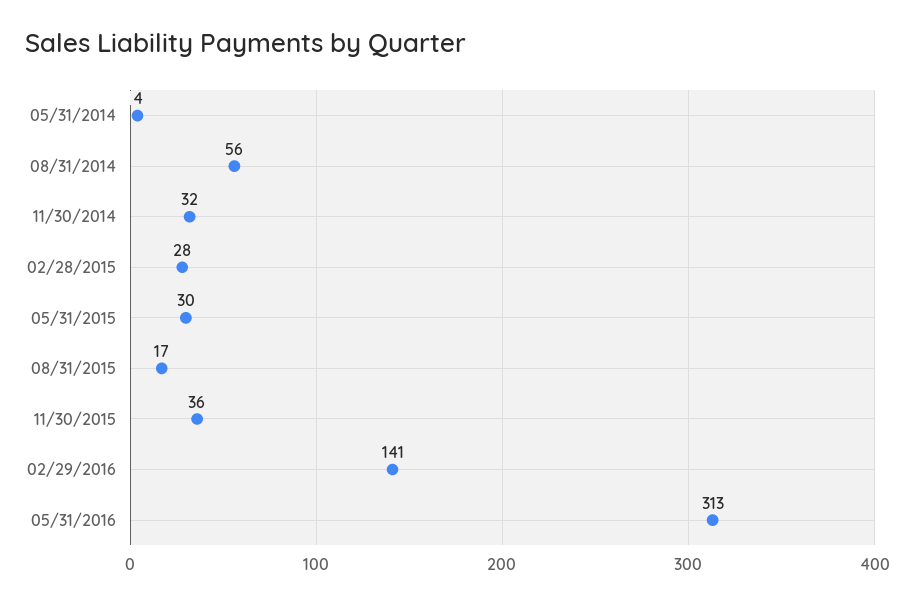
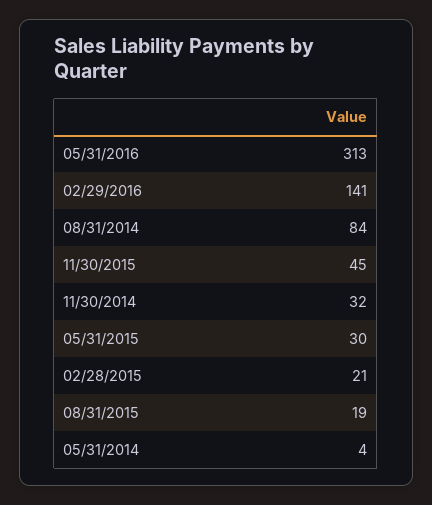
  {
    "05/31/2014": 4,
-   "08/31/2014": 56,
+   "08/31/2014": 84,
    "11/30/2014": 32,
-   "02/28/2015": 28,
+   "02/28/2015": 21,
    "05/31/2015": 30,
-   "08/31/2015": 17,
+   "08/31/2015": 19,
-   "11/30/2015": 36,
+   "11/30/2015": 45,
    "02/29/2016": 141,
    "05/31/2016": 313
  }

